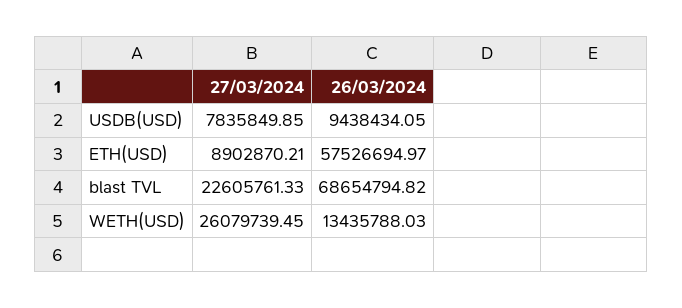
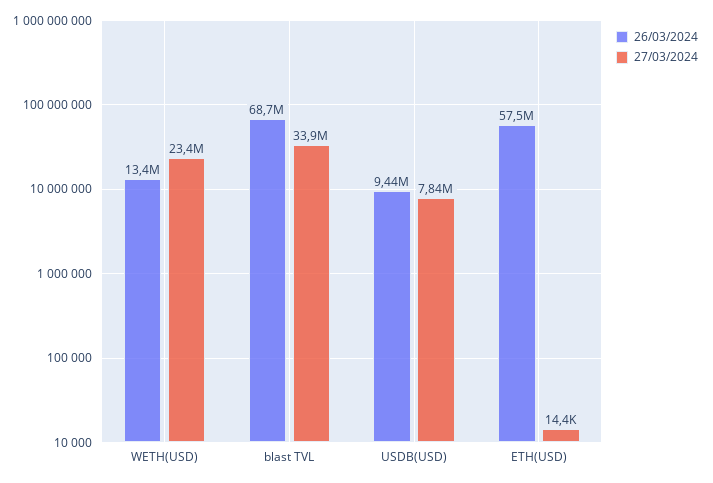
  {
    "27/03/2024": {
      "USDB(USD)": 7835849.85,
-     "ETH(USD)": 8902870.21,
+     "ETH(USD)": 14400,
-     "blast TVL": 22605761.33,
+     "blast TVL": 33900000,
-     "WETH(USD)": 26079739.45
+     "WETH(USD)": 23400000
    },
    "26/03/2024": {
      "USDB(USD)": 9438434.05,
      "ETH(USD)": 57526694.97,
      "blast TVL": 68654794.82,
      "WETH(USD)": 13435788.03
    }
  }

